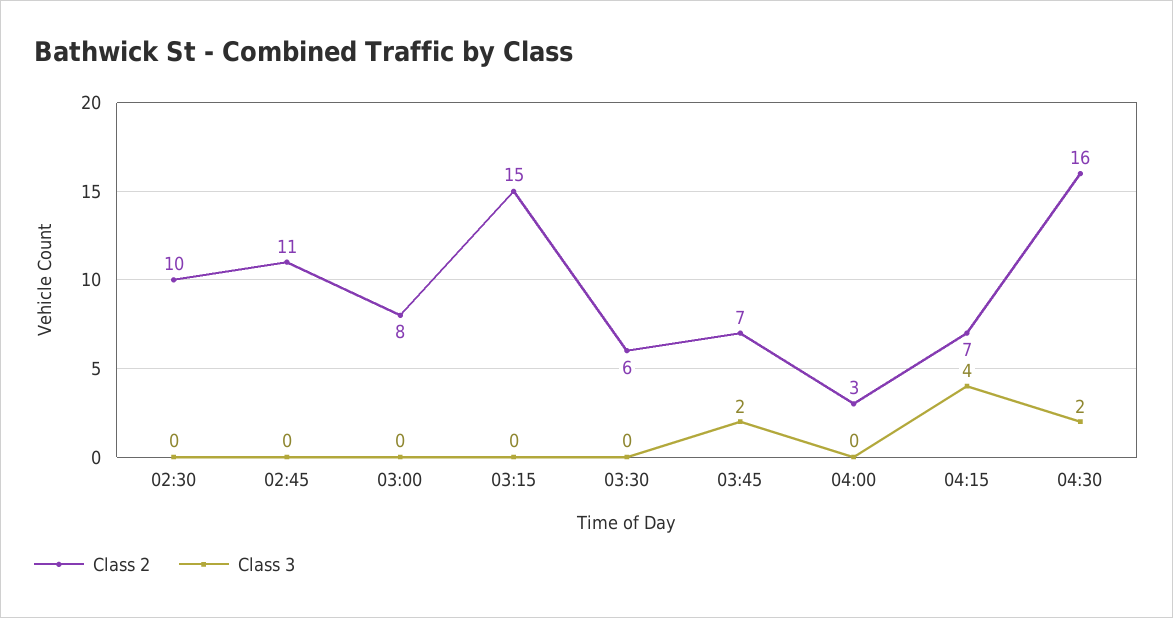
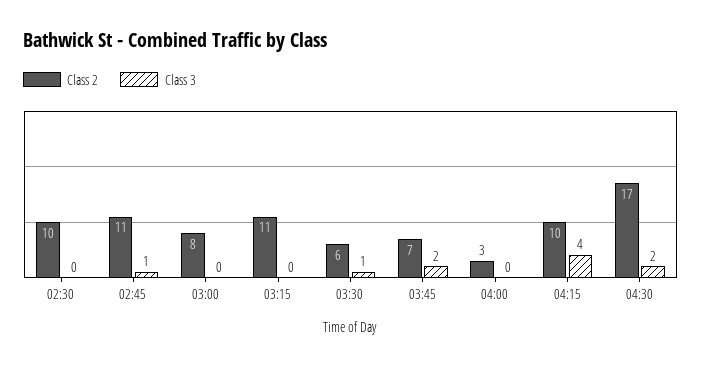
  {
    "Class 2": {
      "02:30": 10,
      "02:45": 11,
      "03:00": 8,
-     "03:15": 15,
+     "03:15": 11,
      "03:30": 6,
      "03:45": 7,
      "04:00": 3,
-     "04:15": 7,
+     "04:15": 10,
-     "04:30": 16
+     "04:30": 17
    },
    "Class 3": {
      "02:30": 0,
-     "02:45": 0,
+     "02:45": 1,
      "03:00": 0,
      "03:15": 0,
-     "03:30": 0,
+     "03:30": 1,
      "03:45": 2,
      "04:00": 0,
      "04:15": 4,
      "04:30": 2
    }
  }

